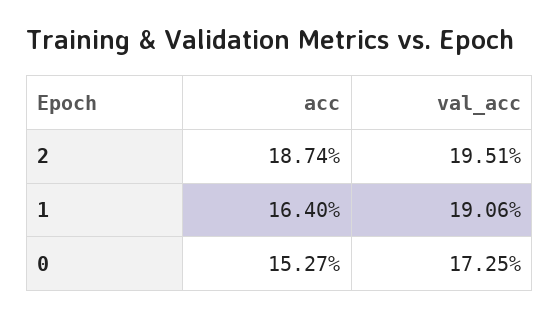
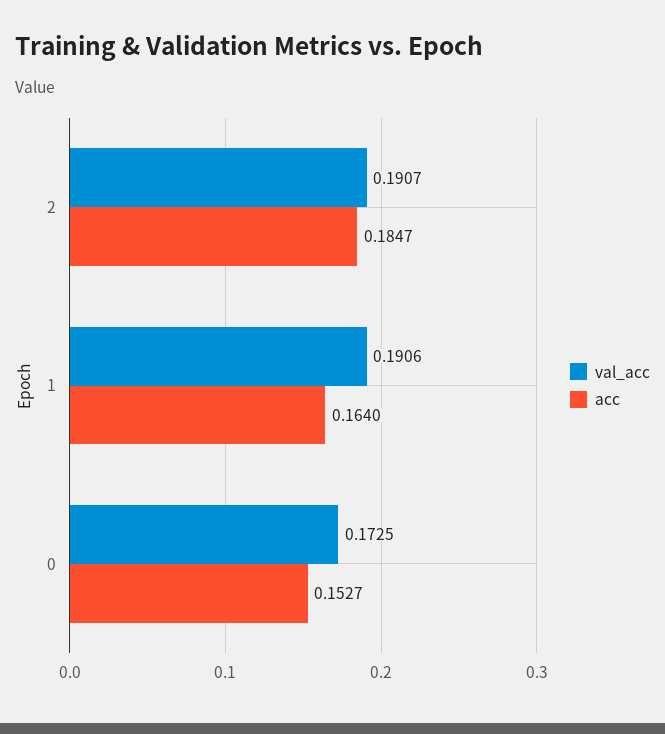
  {
    "acc": {
-     "2": 0.1874,
+     "2": 0.1847,
      "1": 0.164,
      "0": 0.1527
    },
    "val_acc": {
-     "2": 0.1951,
+     "2": 0.1907,
      "1": 0.1906,
      "0": 0.1725
    }
  }

